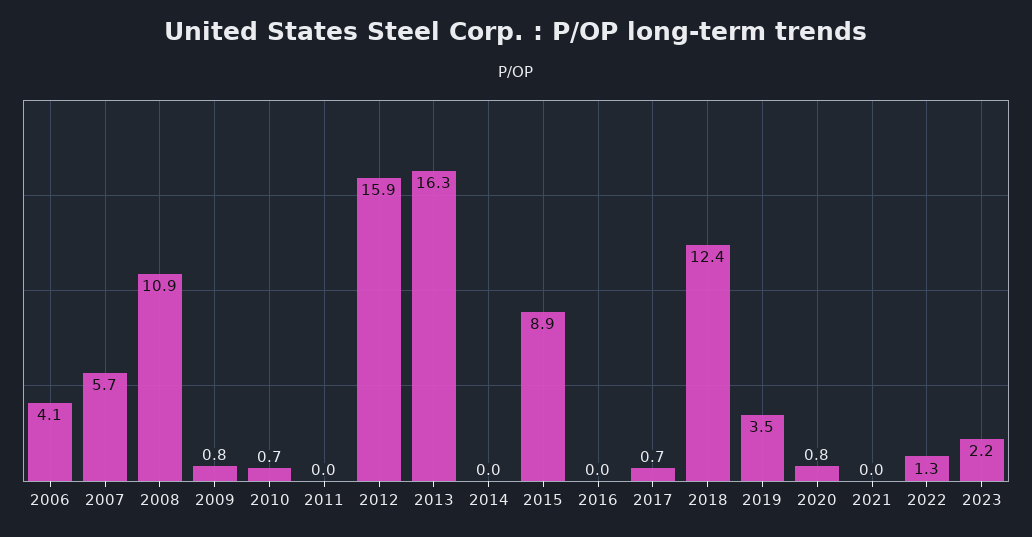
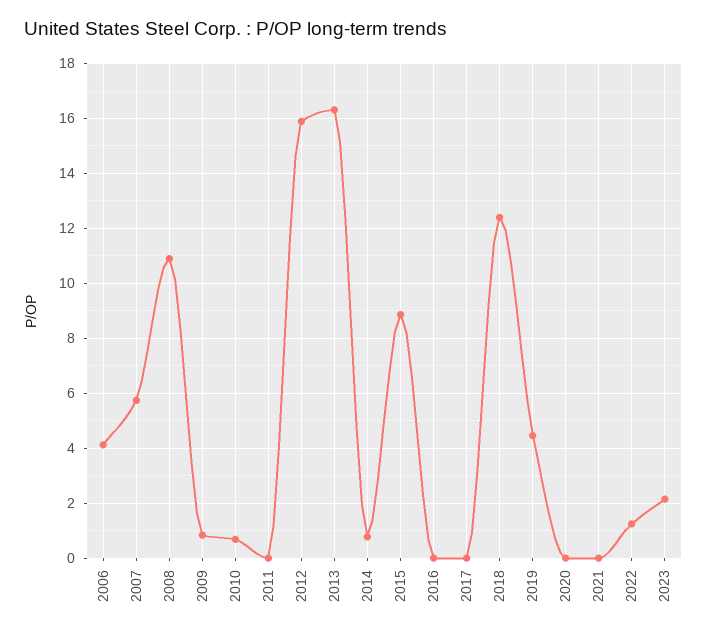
  {
    "2006": 4.1,
    "2007": 5.7,
    "2008": 10.9,
    "2009": 0.8,
    "2010": 0.7,
    "2011": 0,
    "2012": 15.9,
    "2013": 16.3,
-   "2014": 0,
+   "2014": 0.75,
    "2015": 8.9,
    "2016": 0,
-   "2017": 0.7,
+   "2017": 0,
    "2018": 12.4,
-   "2019": 3.5,
+   "2019": 4.5,
-   "2020": 0.8,
+   "2020": 0,
    "2021": 0,
    "2022": 1.3,
    "2023": 2.2
  }

